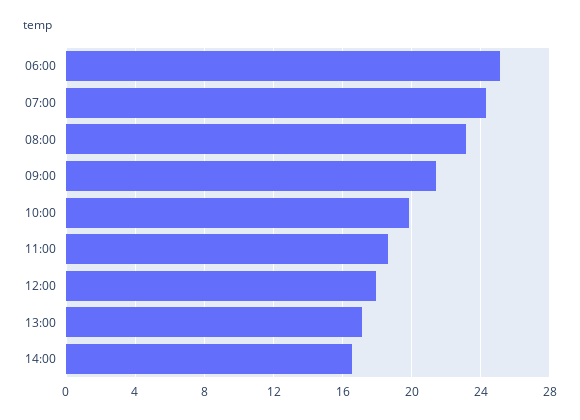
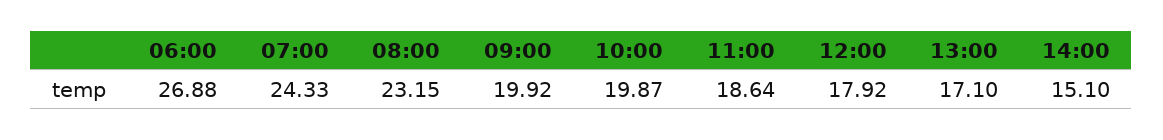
  {
-   "06:00": 25,
+   "06:00": 26.88,
    "07:00": 24.33,
    "08:00": 23.15,
-   "09:00": 21.5,
+   "09:00": 19.92,
    "10:00": 19.87,
    "11:00": 18.64,
    "12:00": 17.92,
    "13:00": 17.1,
-   "14:00": 16.5
+   "14:00": 15.1
  }

